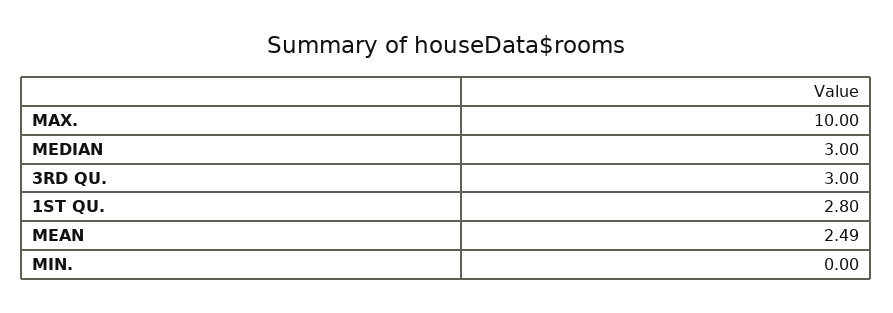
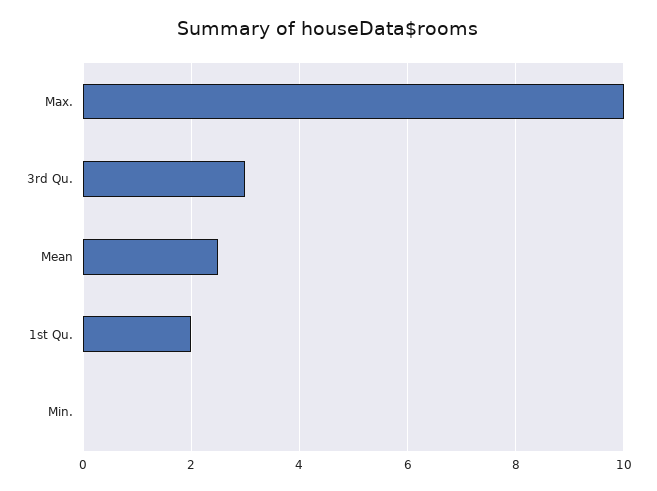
  {
    "MAX.": 10,
-   "MEDIAN": 3,
    "3RD QU.": 3,
-   "1ST QU.": 2.8,
+   "1ST QU.": 2,
    "MEAN": 2.49,
    "MIN.": 0
  }

